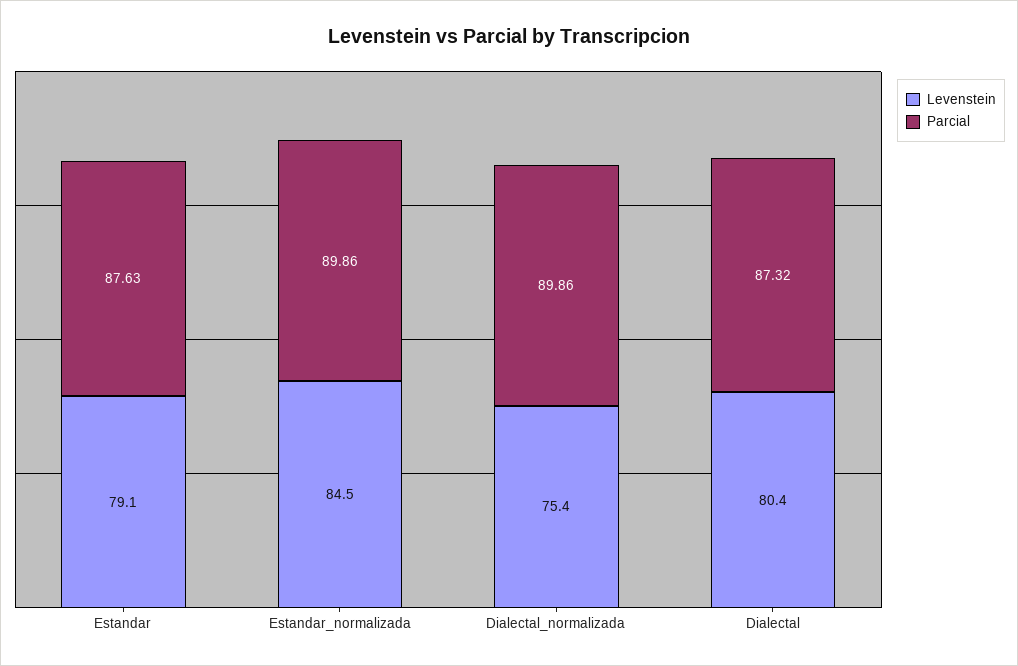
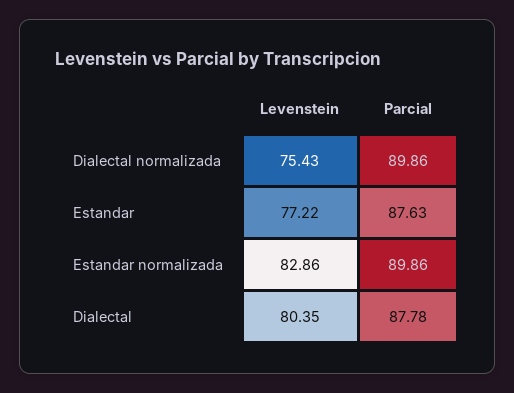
  {
    "Levenstein": {
-     "Estandar": 79.1,
+     "Estandar": 77.22,
-     "Estandar_normalizada": 84.5,
+     "Estandar_normalizada": 82.86,
      "Dialectal_normalizada": 75.43,
      "Dialectal": 80.35
    },
    "Parcial": {
      "Estandar": 87.63,
      "Estandar_normalizada": 89.86,
      "Dialectal_normalizada": 89.86,
-     "Dialectal": 87.32
+     "Dialectal": 87.78
    }
  }

